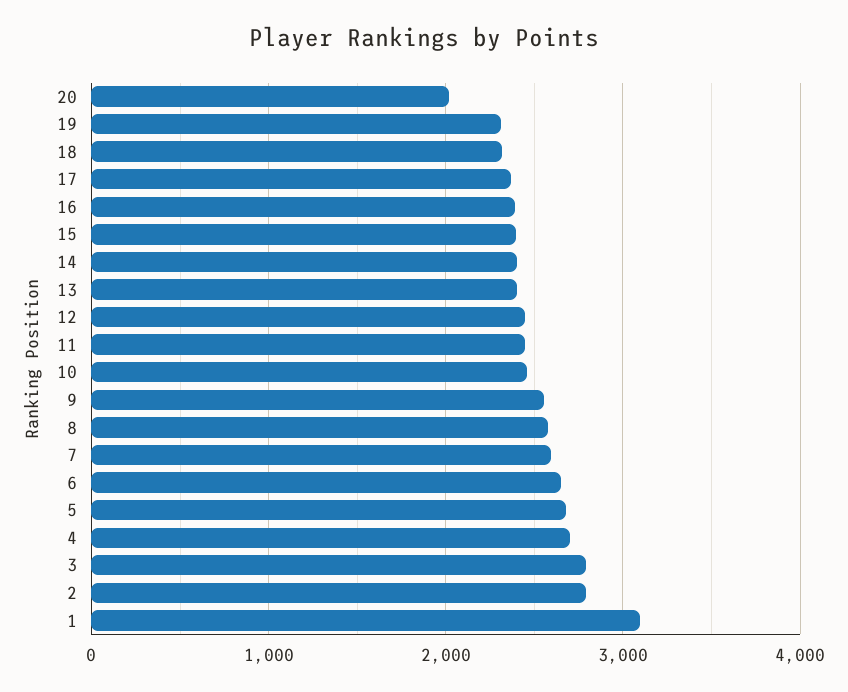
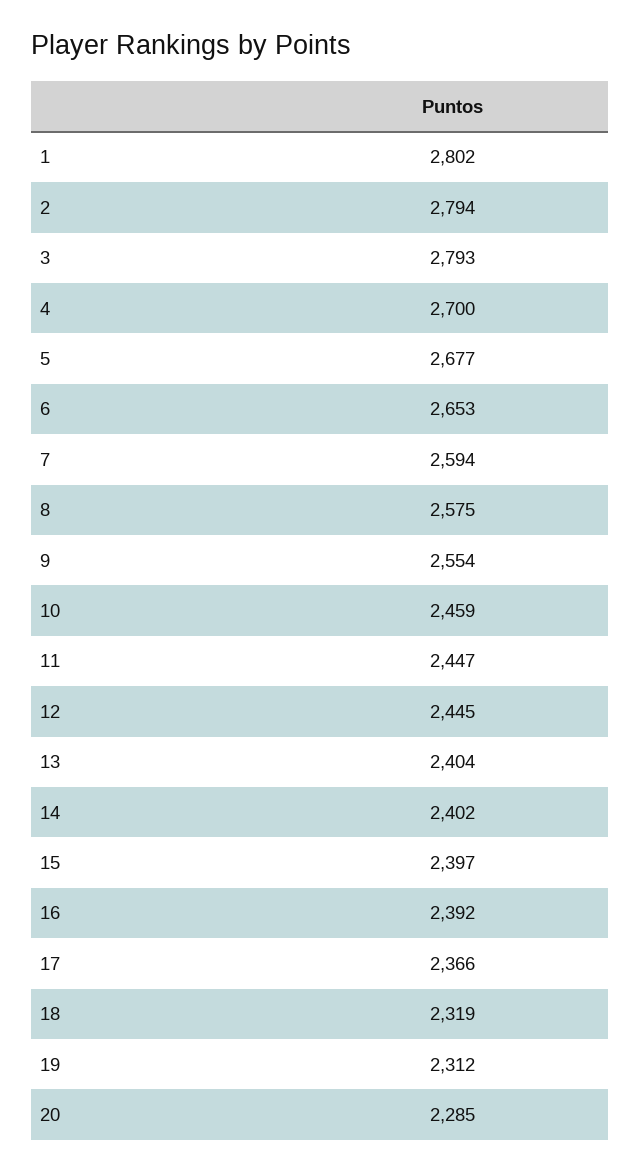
  {
-   "20": 2000,
+   "20": 2285,
    "19": 2312,
    "18": 2319,
    "17": 2366,
    "16": 2392,
    "15": 2397,
    "14": 2402,
    "13": 2404,
    "12": 2445,
    "11": 2447,
    "10": 2459,
    "9": 2554,
    "8": 2575,
    "7": 2594,
    "6": 2653,
    "5": 2677,
    "4": 2700,
    "3": 2793,
    "2": 2794,
-   "1": 3100
+   "1": 2802
  }

